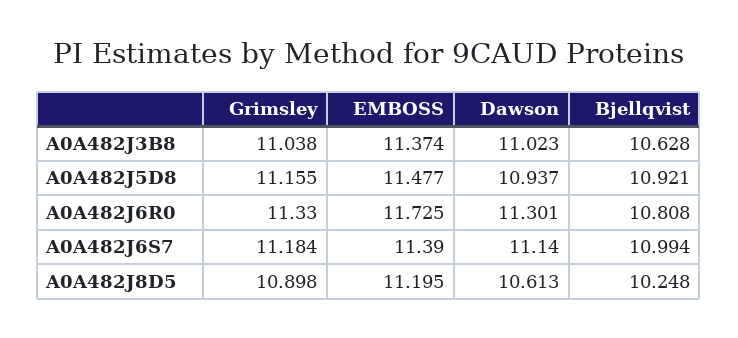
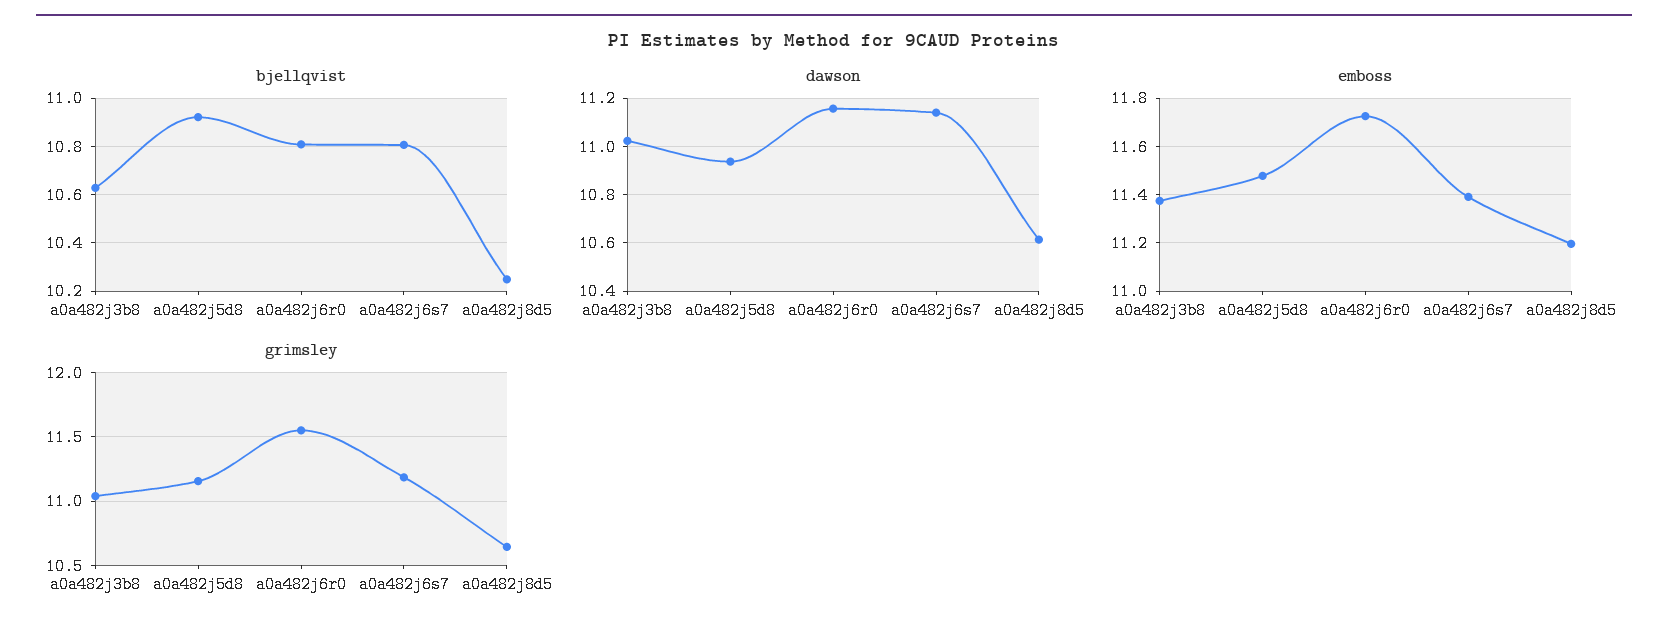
  {
    "Grimsley": {
      "A0A482J3B8": 11.038,
      "A0A482J5D8": 11.155,
-     "A0A482J6R0": 11.33,
+     "A0A482J6R0": 11.55,
      "A0A482J6S7": 11.184,
-     "A0A482J8D5": 10.898
+     "A0A482J8D5": 10.65
    },
    "EMBOSS": {
      "A0A482J3B8": 11.374,
      "A0A482J5D8": 11.477,
      "A0A482J6R0": 11.725,
      "A0A482J6S7": 11.39,
      "A0A482J8D5": 11.195
    },
    "Dawson": {
      "A0A482J3B8": 11.023,
      "A0A482J5D8": 10.937,
-     "A0A482J6R0": 11.301,
+     "A0A482J6R0": 11.15,
      "A0A482J6S7": 11.14,
      "A0A482J8D5": 10.613
    },
    "Bjellqvist": {
      "A0A482J3B8": 10.628,
      "A0A482J5D8": 10.921,
      "A0A482J6R0": 10.808,
-     "A0A482J6S7": 10.994,
+     "A0A482J6S7": 10.8,
      "A0A482J8D5": 10.248
    }
  }

